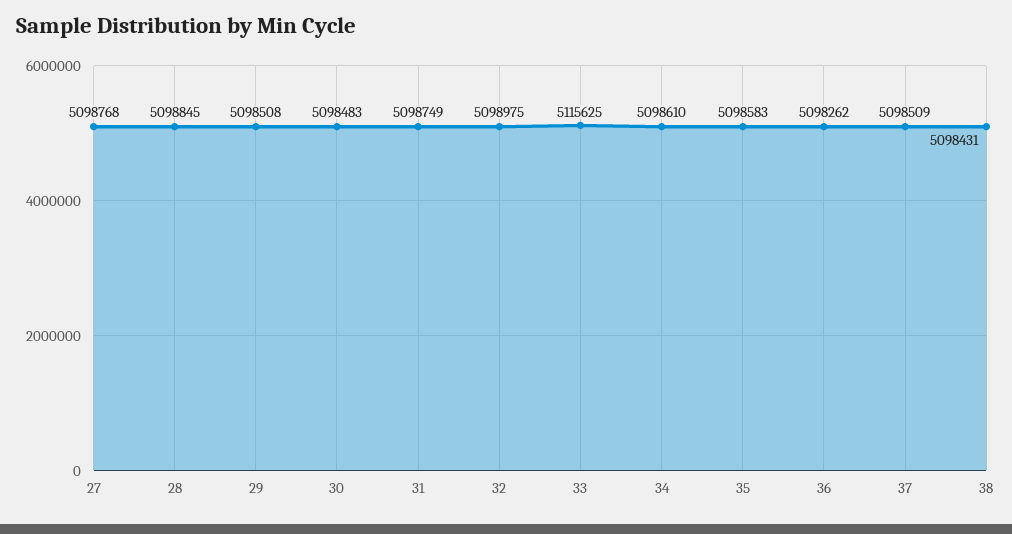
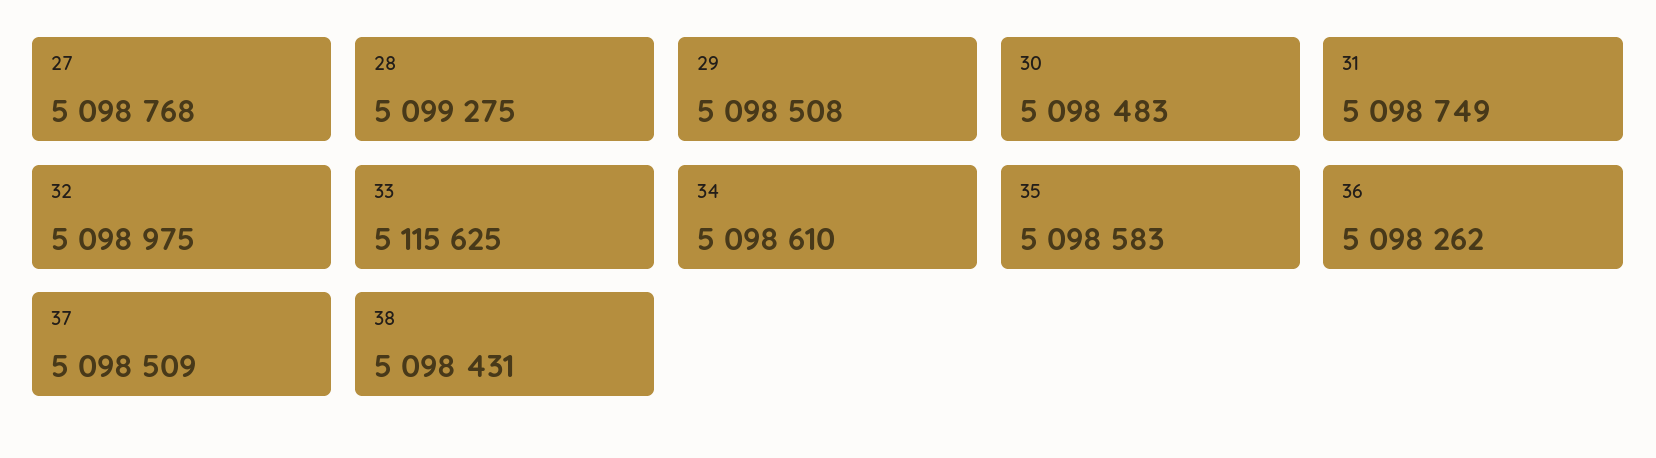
  {
    "27": 5098768,
-   "28": 5098845,
+   "28": 5099275,
    "29": 5098508,
    "30": 5098483,
    "31": 5098749,
    "32": 5098975,
    "33": 5115625,
    "34": 5098610,
    "35": 5098583,
    "36": 5098262,
    "37": 5098509,
    "38": 5098431
  }

